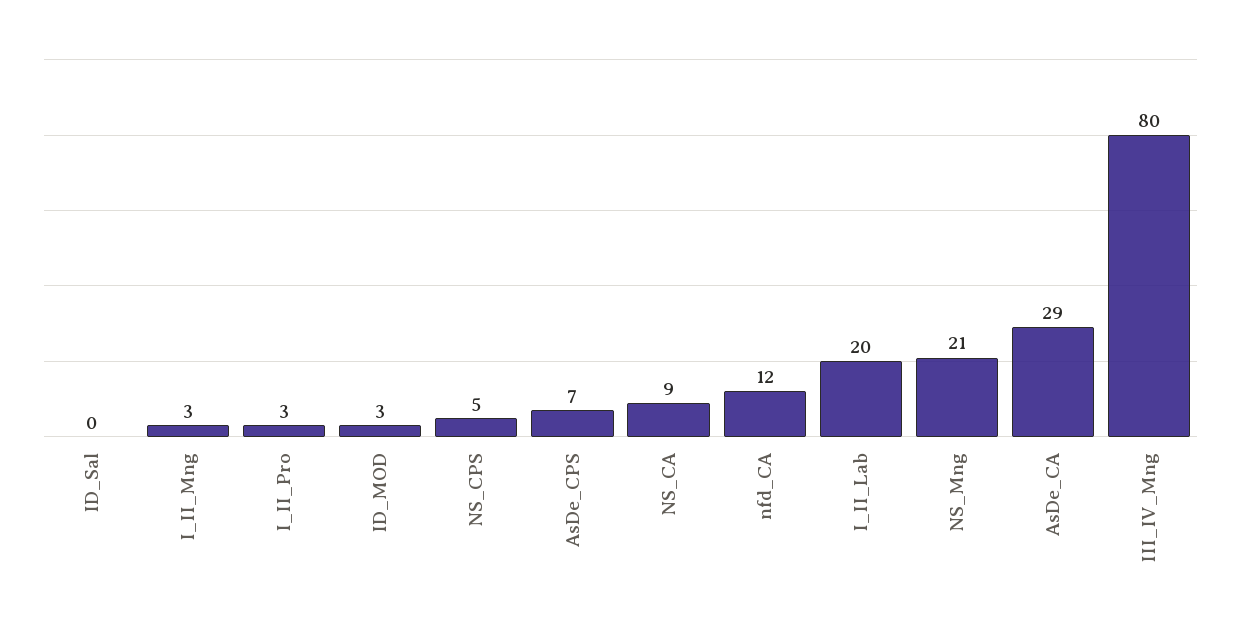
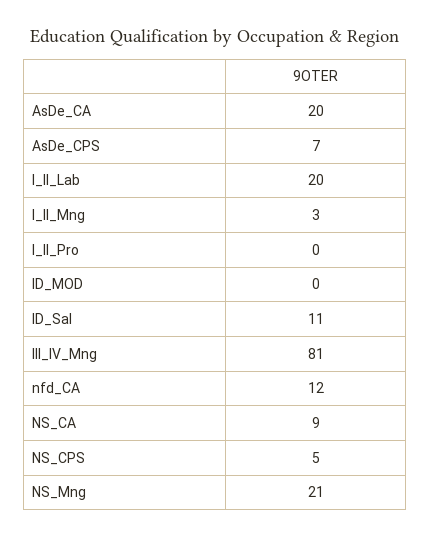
  {
-   "ID_Sal": 0,
+   "ID_Sal": 11,
    "I_II_Mng": 3,
-   "I_II_Pro": 3,
+   "I_II_Pro": 0,
-   "ID_MOD": 3,
+   "ID_MOD": 0,
    "NS_CPS": 5,
    "AsDe_CPS": 7,
    "NS_CA": 9,
    "nfd_CA": 12,
    "I_II_Lab": 20,
    "NS_Mng": 21,
-   "AsDe_CA": 29,
+   "AsDe_CA": 20,
-   "III_IV_Mng": 80
+   "III_IV_Mng": 81
  }

